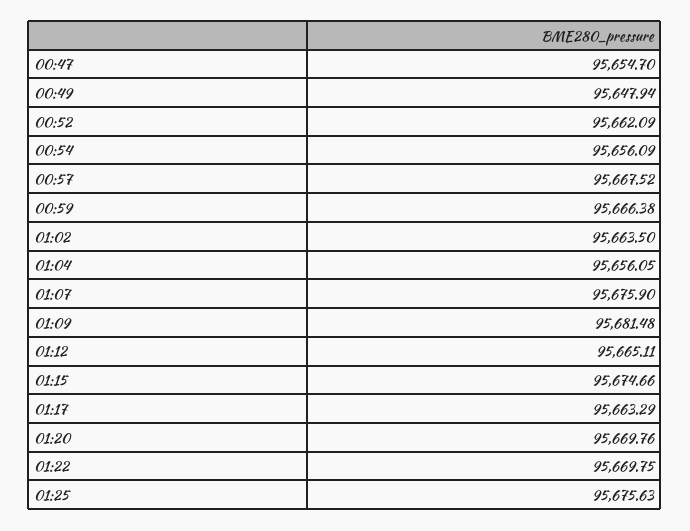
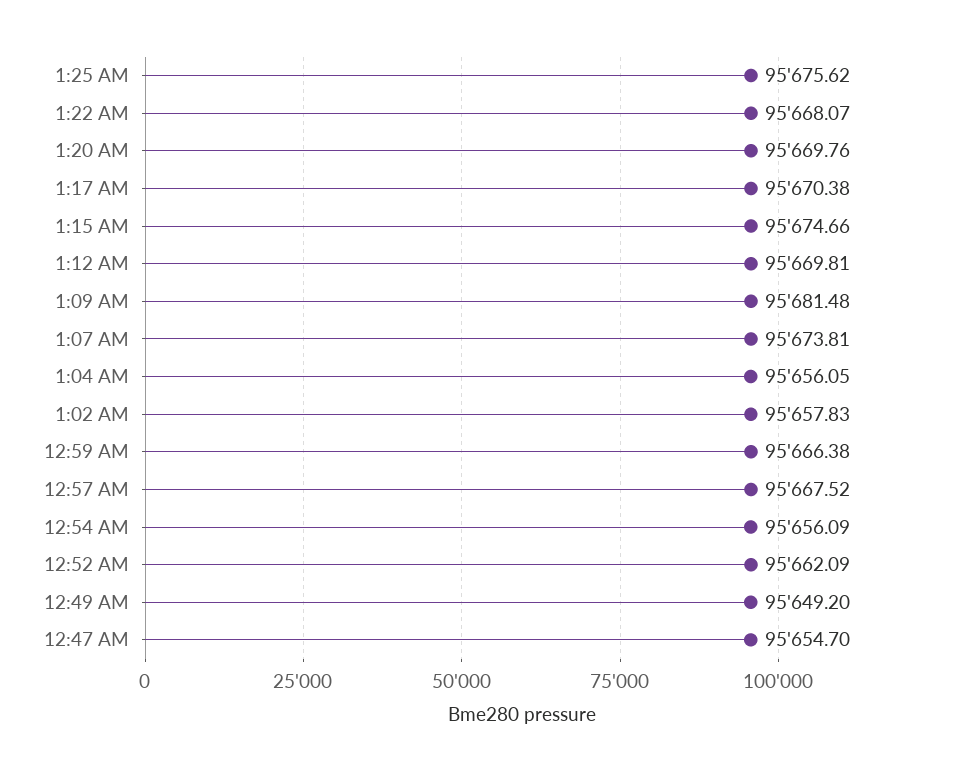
  {
    "00:47": 95654.7,
-   "00:49": 95647.94,
+   "00:49": 95649.2,
    "00:52": 95662.09,
    "00:54": 95656.09,
    "00:57": 95667.52,
    "00:59": 95666.38,
-   "01:02": 95663.5,
+   "01:02": 95657.83,
    "01:04": 95656.05,
-   "01:07": 95675.9,
+   "01:07": 95673.81,
    "01:09": 95681.48,
-   "01:12": 95665.11,
+   "01:12": 95669.81,
    "01:15": 95674.66,
-   "01:17": 95663.29,
+   "01:17": 95670.38,
    "01:20": 95669.76,
-   "01:22": 95669.75,
+   "01:22": 95668.07,
-   "01:25": 95675.63
+   "01:25": 95675.62
  }

